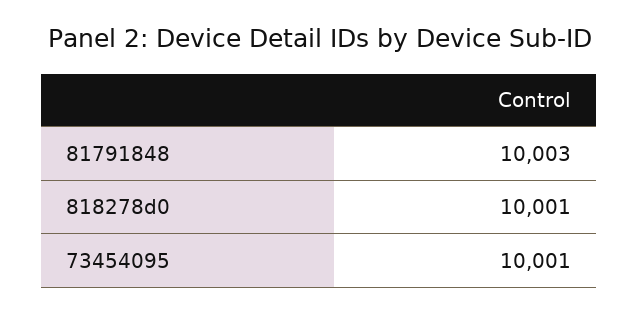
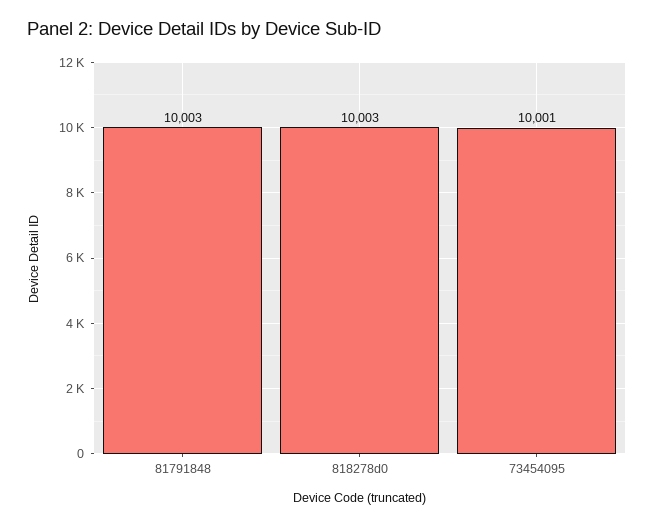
  {
    "81791848": 10003,
-   "818278d0": 10001,
+   "818278d0": 10003,
    "73454095": 10001
  }

